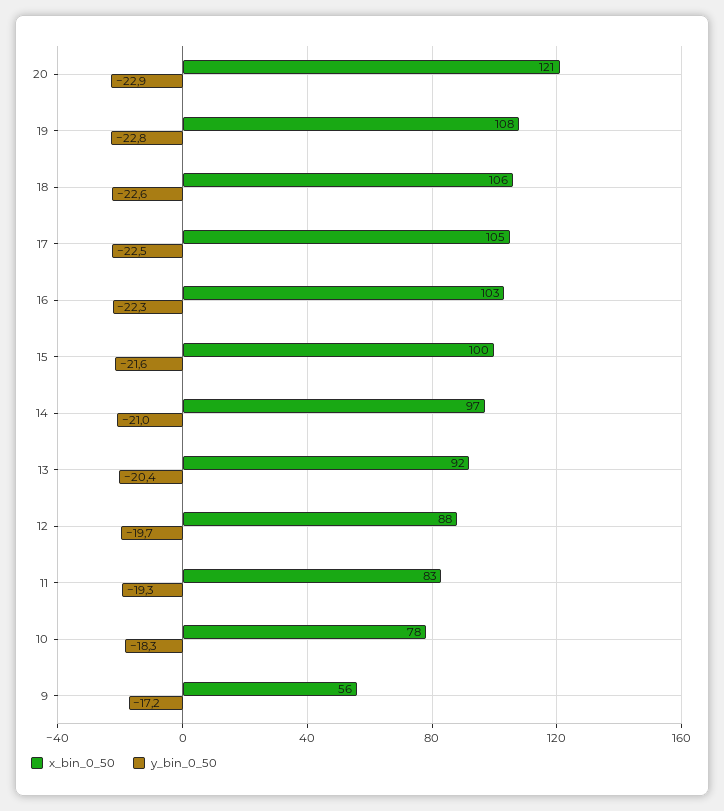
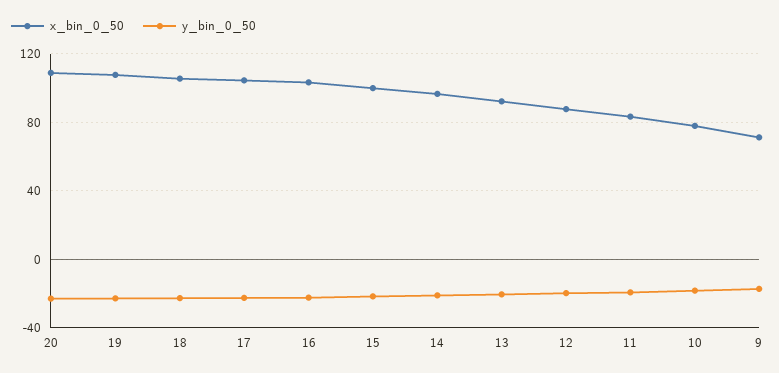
  {
    "x_bin_0_50": {
-     "20": 121,
+     "20": 110,
      "19": 108,
      "18": 106,
      "17": 105,
      "16": 103,
      "15": 100,
      "14": 97,
      "13": 92,
      "12": 88,
      "11": 83,
      "10": 78,
-     "9": 56
+     "9": 70
    },
    "y_bin_0_50": {
      "20": -22.9,
      "19": -22.8,
      "18": -22.6,
      "17": -22.5,
      "16": -22.3,
      "15": -21.6,
      "14": -21,
      "13": -20.4,
      "12": -19.7,
      "11": -19.3,
      "10": -18.3,
      "9": -17.2
    }
  }

